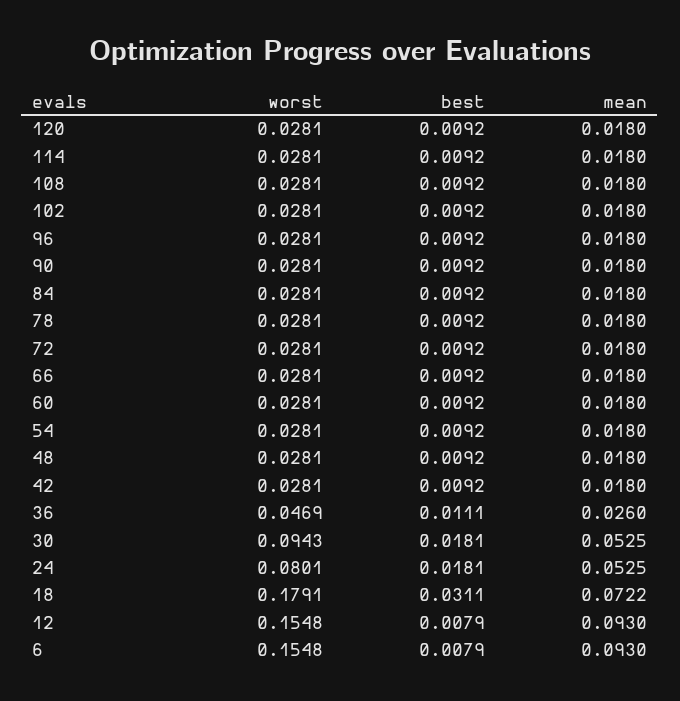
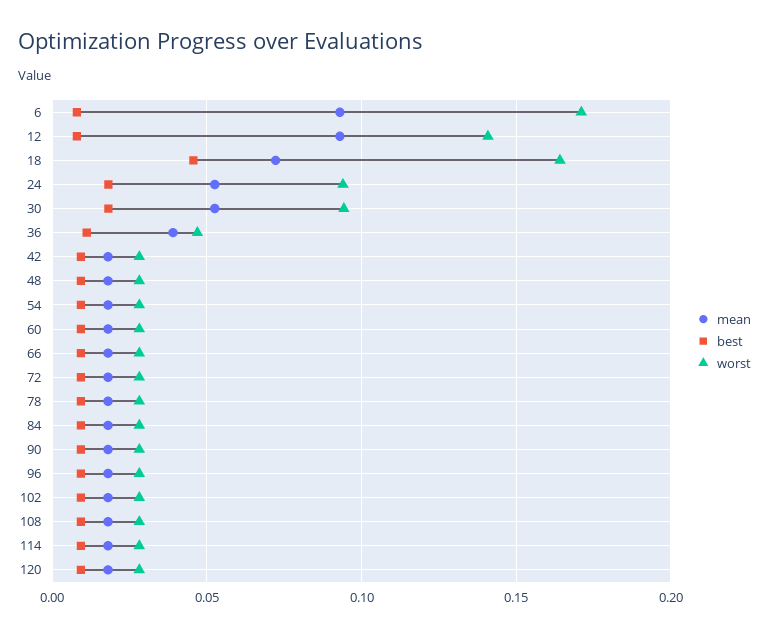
  {
    "worst": {
      "120": 0.0281,
      "114": 0.0281,
      "108": 0.0281,
      "102": 0.0281,
      "96": 0.0281,
      "90": 0.0281,
      "84": 0.0281,
      "78": 0.0281,
      "72": 0.0281,
      "66": 0.0281,
      "60": 0.0281,
      "54": 0.0281,
      "48": 0.0281,
      "42": 0.0281,
      "36": 0.0469,
      "30": 0.0943,
-     "24": 0.0801,
+     "24": 0.095,
-     "18": 0.1791,
+     "18": 0.165,
-     "12": 0.1548,
+     "12": 0.14,
-     "6": 0.1548
+     "6": 0.17
    },
    "best": {
      "120": 0.0092,
      "114": 0.0092,
      "108": 0.0092,
      "102": 0.0092,
      "96": 0.0092,
      "90": 0.0092,
      "84": 0.0092,
      "78": 0.0092,
      "72": 0.0092,
      "66": 0.0092,
      "60": 0.0092,
      "54": 0.0092,
      "48": 0.0092,
      "42": 0.0092,
      "36": 0.0111,
      "30": 0.0181,
      "24": 0.0181,
-     "18": 0.0311,
+     "18": 0.045,
      "12": 0.0079,
      "6": 0.0079
    },
    "mean": {
      "120": 0.018,
      "114": 0.018,
      "108": 0.018,
      "102": 0.018,
      "96": 0.018,
      "90": 0.018,
      "84": 0.018,
      "78": 0.018,
      "72": 0.018,
      "66": 0.018,
      "60": 0.018,
      "54": 0.018,
      "48": 0.018,
      "42": 0.018,
-     "36": 0.026,
+     "36": 0.04,
      "30": 0.0525,
      "24": 0.0525,
      "18": 0.0722,
      "12": 0.093,
      "6": 0.093
    }
  }

